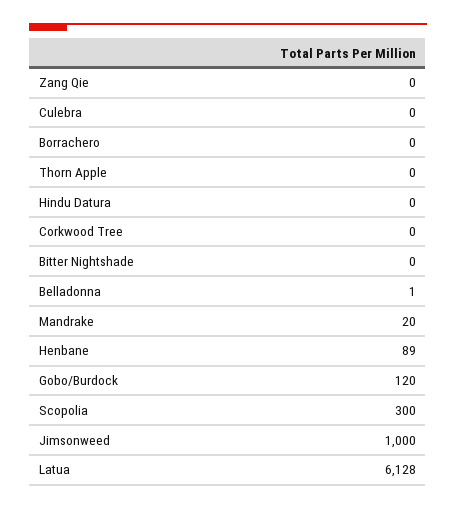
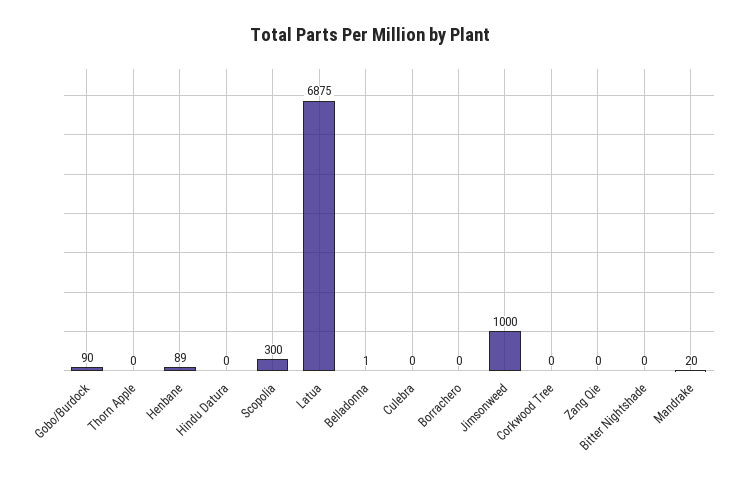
  {
    "Zang Qie": 0,
    "Culebra": 0,
    "Borrachero": 0,
    "Thorn Apple": 0,
    "Hindu Datura": 0,
    "Corkwood Tree": 0,
    "Bitter Nightshade": 0,
    "Belladonna": 1,
    "Mandrake": 20,
    "Henbane": 89,
-   "Gobo/Burdock": 120,
+   "Gobo/Burdock": 90,
    "Scopolia": 300,
    "Jimsonweed": 1000,
-   "Latua": 6128
+   "Latua": 6875
  }

